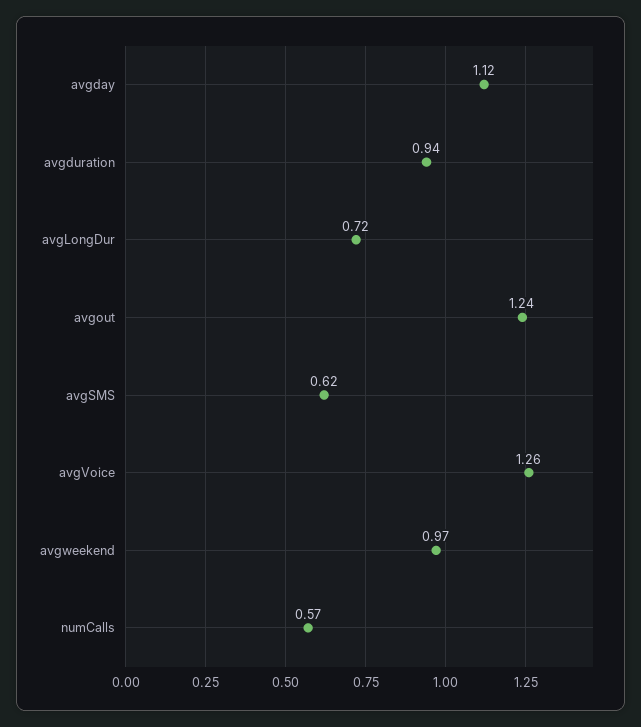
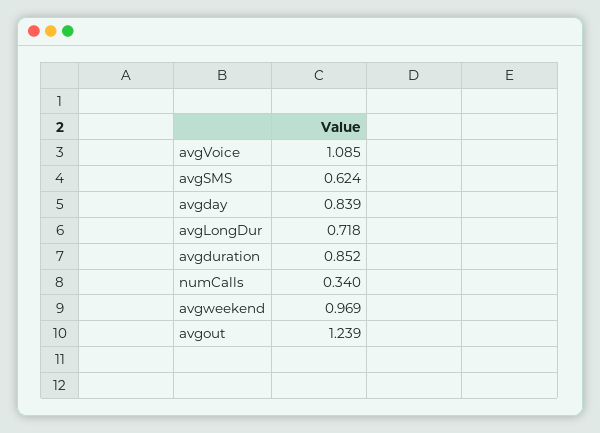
  {
-   "avgday": 1.12,
+   "avgday": 0.839,
-   "avgduration": 0.94,
+   "avgduration": 0.852,
    "avgLongDur": 0.718,
    "avgout": 1.239,
    "avgSMS": 0.624,
-   "avgVoice": 1.26,
+   "avgVoice": 1.085,
    "avgweekend": 0.969,
-   "numCalls": 0.57
+   "numCalls": 0.34
  }

